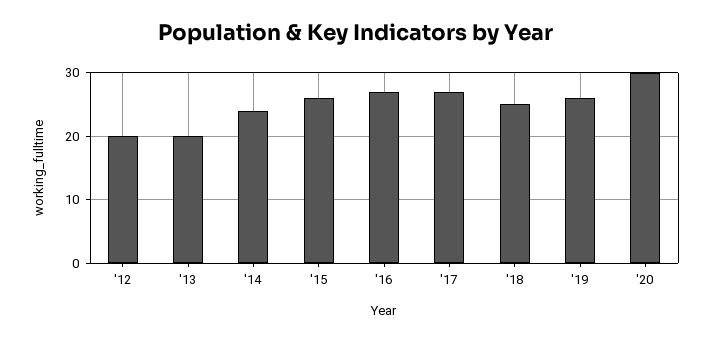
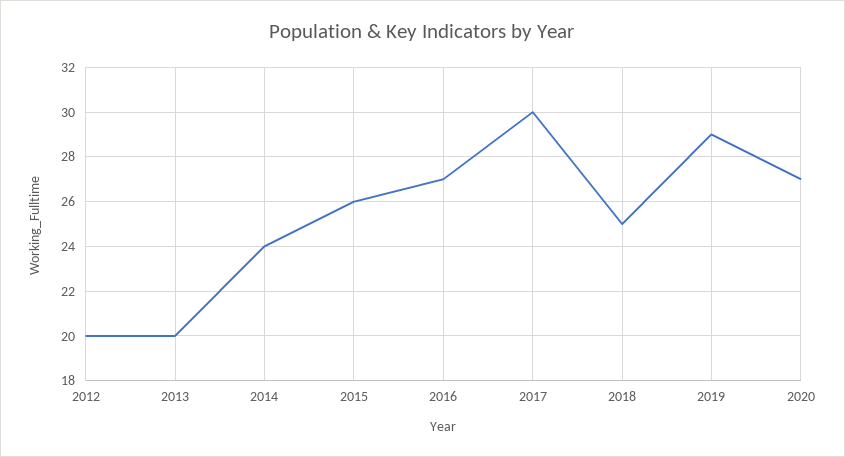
  {
    "'12": 20,
    "'13": 20,
    "'14": 24,
    "'15": 26,
    "'16": 27,
-   "'17": 27,
+   "'17": 30,
    "'18": 25,
-   "'19": 26,
+   "'19": 29,
-   "'20": 30
+   "'20": 27
  }

